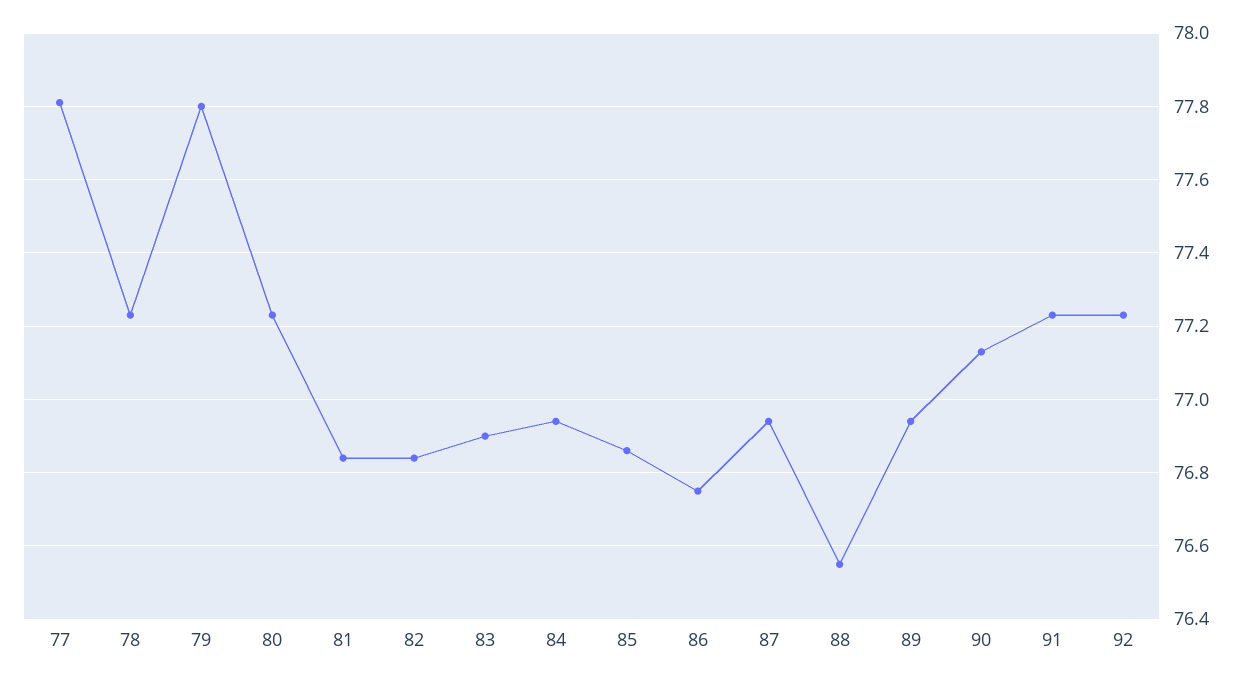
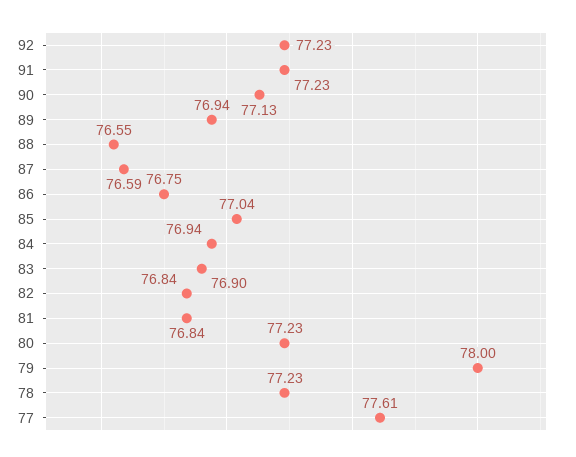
  {
-   "77": 77.8,
+   "77": 77.61,
    "78": 77.23,
-   "79": 77.8,
+   "79": 78,
    "80": 77.23,
    "81": 76.84,
    "82": 76.84,
    "83": 76.9,
    "84": 76.94,
-   "85": 76.85,
+   "85": 77.04,
    "86": 76.75,
-   "87": 76.95,
+   "87": 76.59,
    "88": 76.55,
    "89": 76.94,
    "90": 77.13,
    "91": 77.23,
    "92": 77.23
  }

